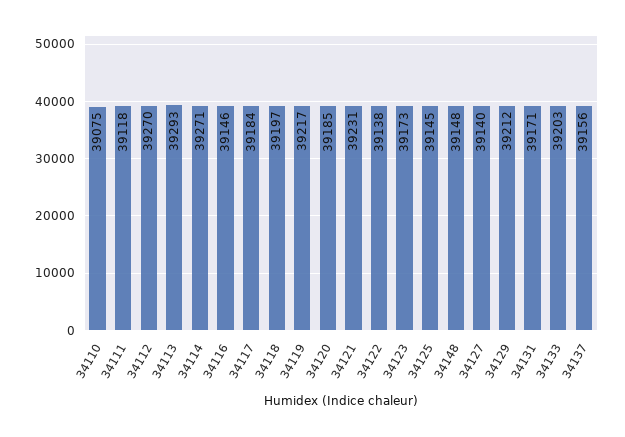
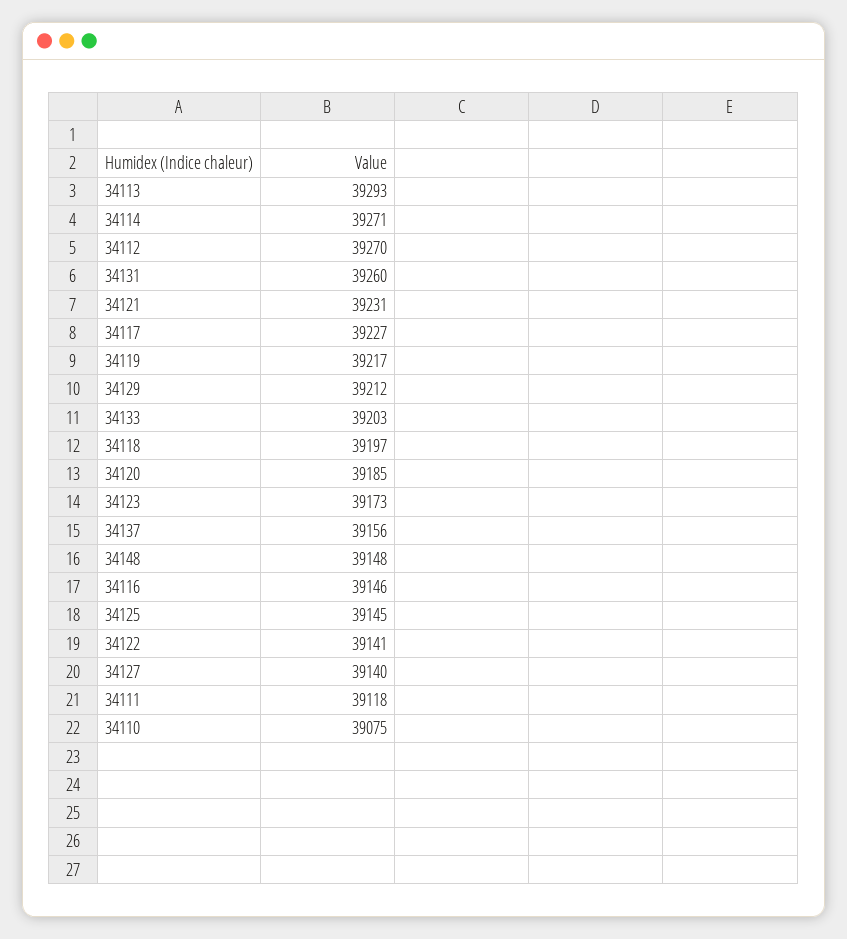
  {
    "34110": 39075,
    "34111": 39118,
    "34112": 39270,
    "34113": 39293,
    "34114": 39271,
    "34116": 39146,
-   "34117": 39184,
+   "34117": 39227,
    "34118": 39197,
    "34119": 39217,
    "34120": 39185,
    "34121": 39231,
-   "34122": 39138,
+   "34122": 39141,
    "34123": 39173,
    "34125": 39145,
    "34148": 39148,
    "34127": 39140,
    "34129": 39212,
-   "34131": 39171,
+   "34131": 39260,
    "34133": 39203,
    "34137": 39156
  }

